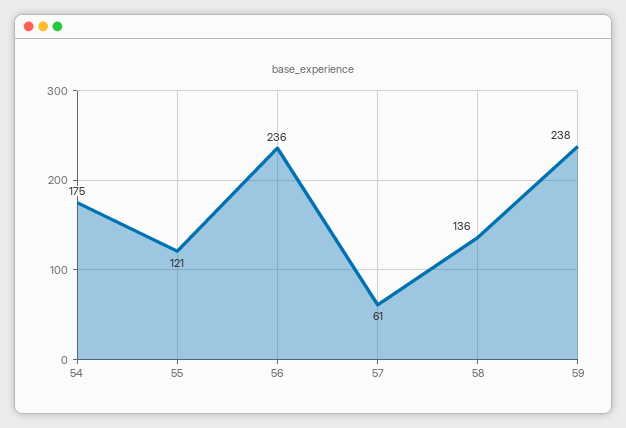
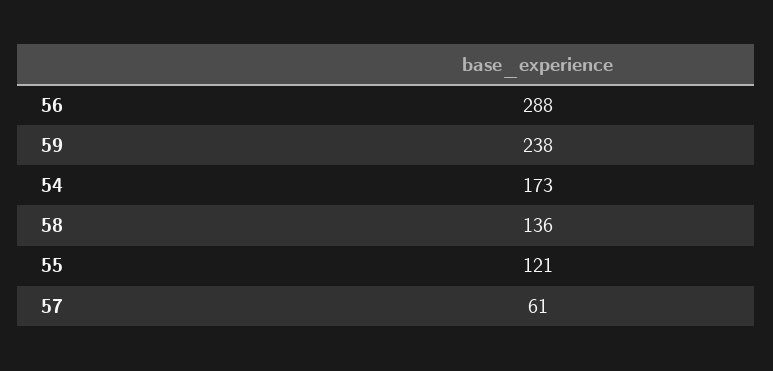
  {
-   "54": 175,
+   "54": 173,
    "55": 121,
-   "56": 236,
+   "56": 288,
    "57": 61,
    "58": 136,
    "59": 238
  }

